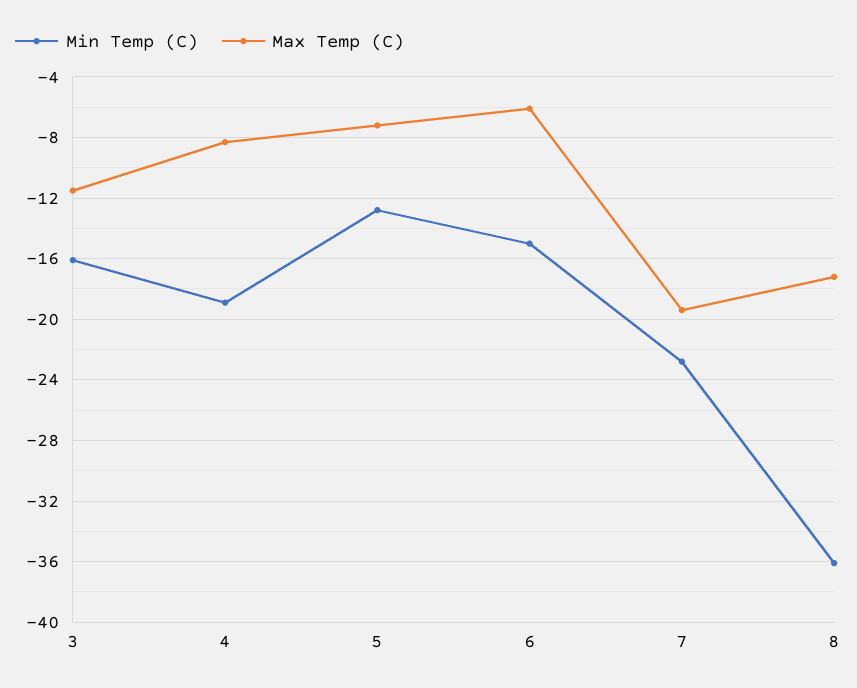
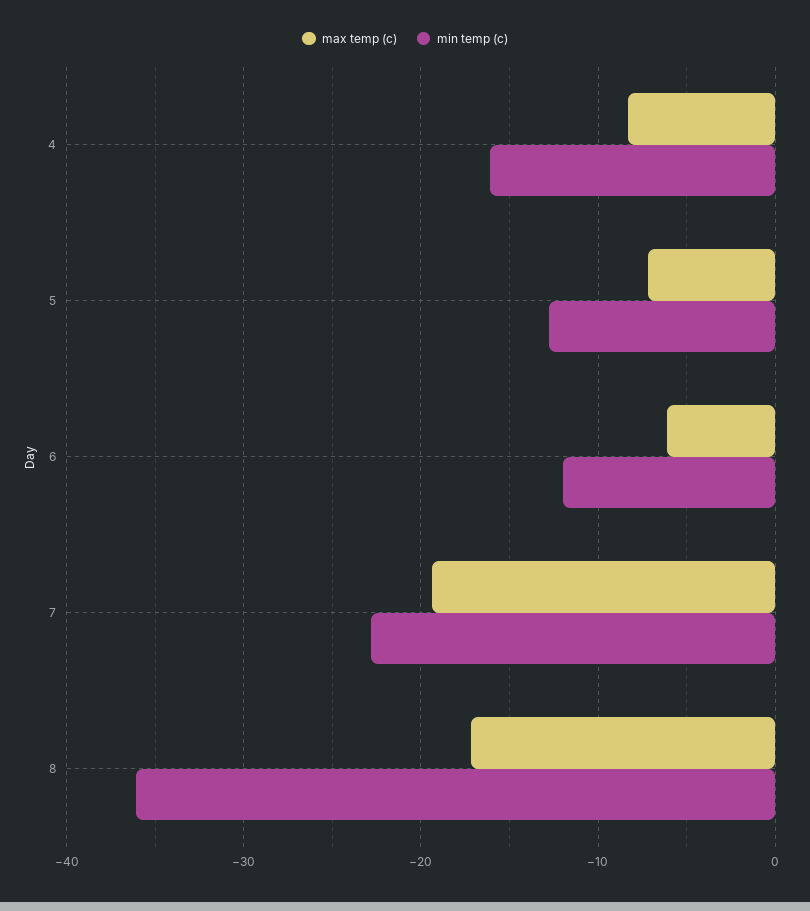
  {
    "Min Temp (C)": {
-     "3": -16,
-     "4": -19,
+     "4": -16,
      "5": -13,
-     "6": -15,
+     "6": -12,
      "7": -23,
      "8": -36
    },
    "Max Temp (C)": {
-     "3": -11.5,
      "4": -8.5,
      "5": -7,
      "6": -6,
      "7": -19.5,
      "8": -17
    }
  }

